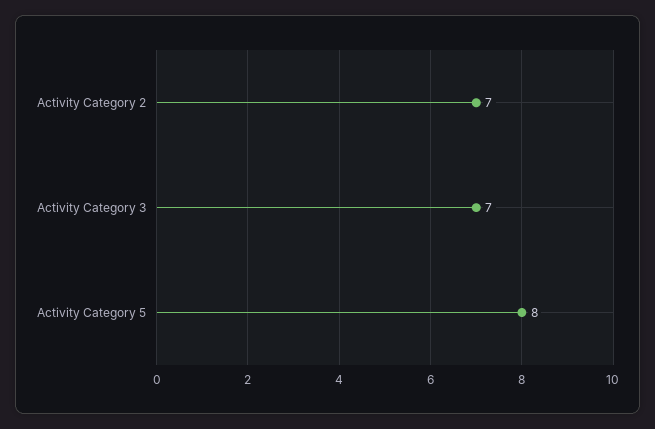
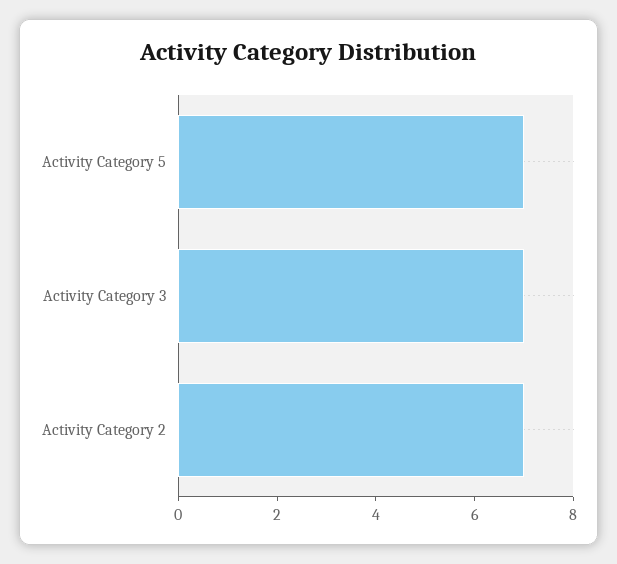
  {
    "Activity Category 2": 7,
    "Activity Category 3": 7,
-   "Activity Category 5": 8
+   "Activity Category 5": 7
  }

